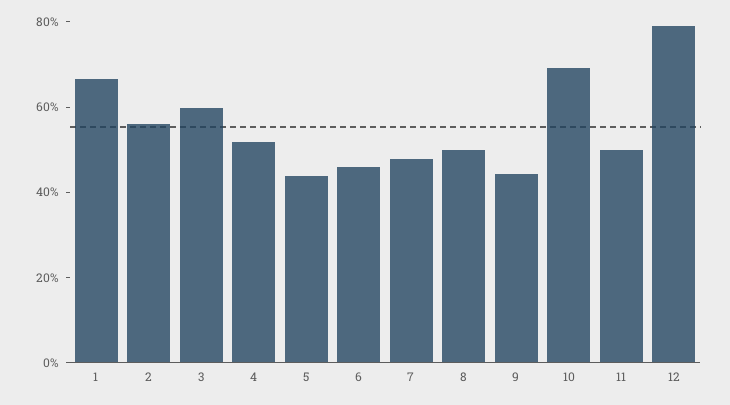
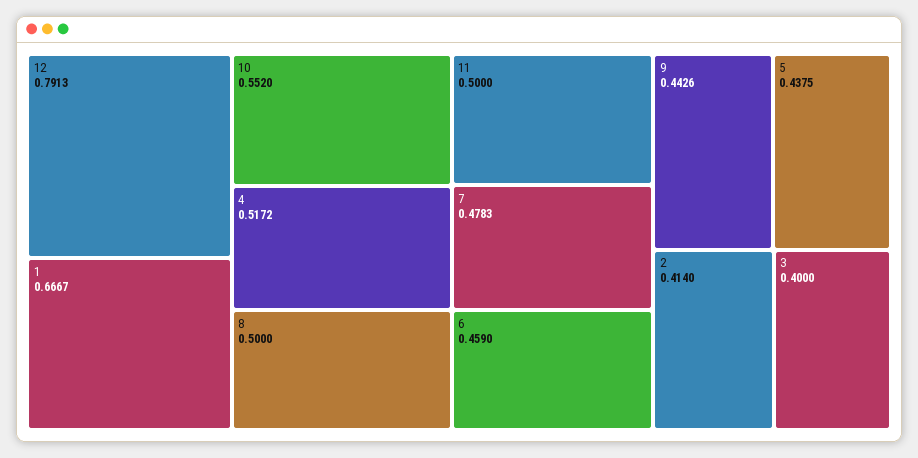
  {
    "1": 0.6667,
-   "2": 0.55,
+   "2": 0.414,
-   "3": 0.6,
+   "3": 0.4,
    "4": 0.5172,
    "5": 0.4375,
    "6": 0.459,
    "7": 0.4783,
    "8": 0.5,
    "9": 0.4426,
-   "10": 0.7,
+   "10": 0.552,
    "11": 0.5,
    "12": 0.7913
  }

